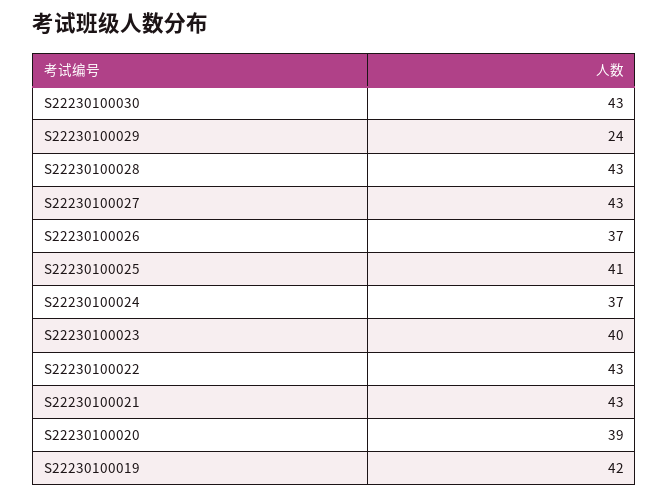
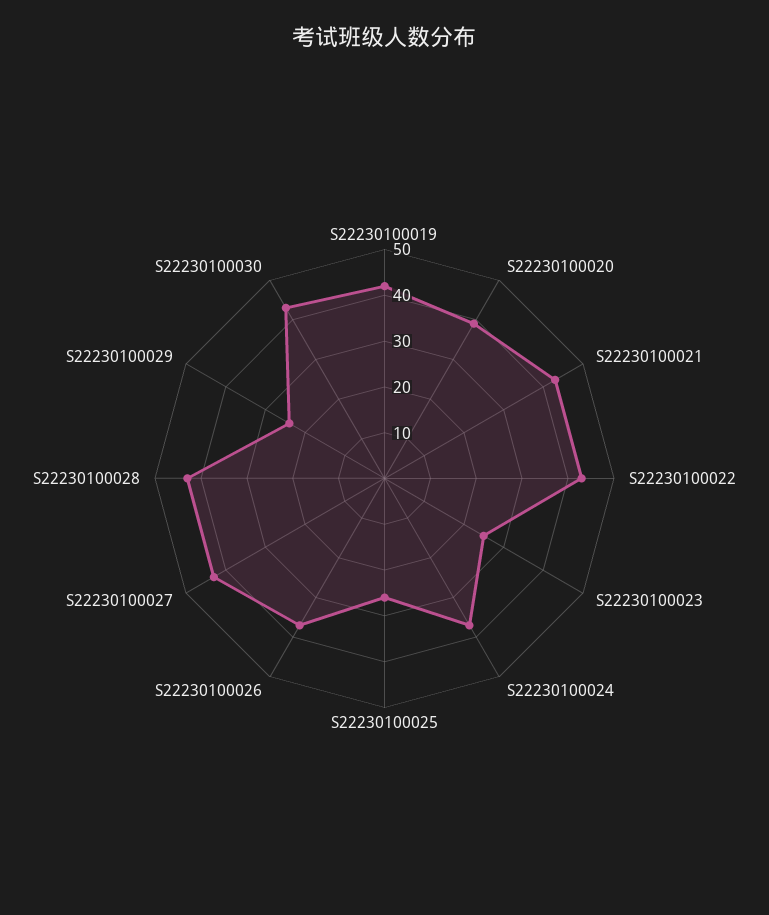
  {
    "S22230100030": 43,
    "S22230100029": 24,
    "S22230100028": 43,
    "S22230100027": 43,
    "S22230100026": 37,
-   "S22230100025": 41,
+   "S22230100025": 25,
    "S22230100024": 37,
-   "S22230100023": 40,
+   "S22230100023": 25,
    "S22230100022": 43,
    "S22230100021": 43,
    "S22230100020": 39,
    "S22230100019": 42
  }

